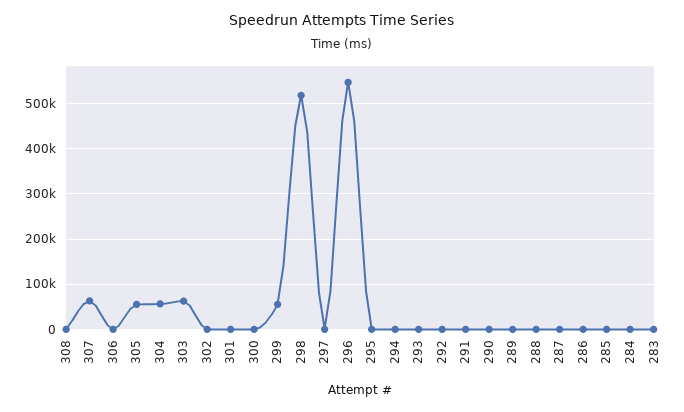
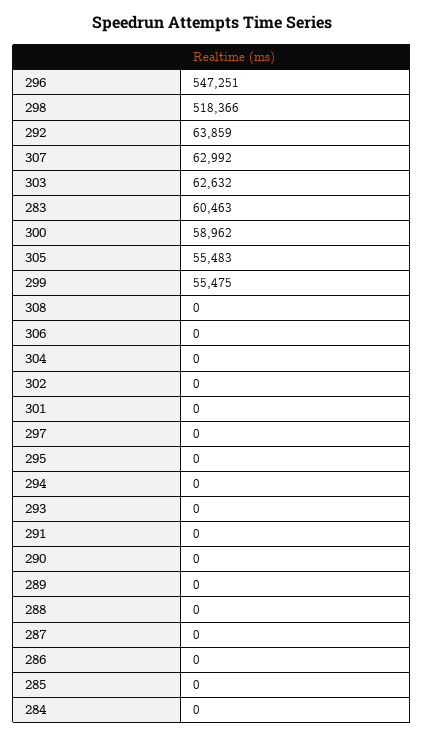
  {
    "308": 0,
    "307": 62992,
    "306": 0,
    "305": 55483,
-   "304": 60000,
+   "304": 0,
    "303": 62632,
    "302": 0,
    "301": 0,
-   "300": 0,
+   "300": 58962,
    "299": 55475,
    "298": 518366,
    "297": 0,
    "296": 547251,
    "295": 0,
    "294": 0,
    "293": 0,
-   "292": 0,
+   "292": 63859,
    "291": 0,
    "290": 0,
    "289": 0,
    "288": 0,
    "287": 0,
    "286": 0,
    "285": 0,
    "284": 0,
-   "283": 0
+   "283": 60463
  }

